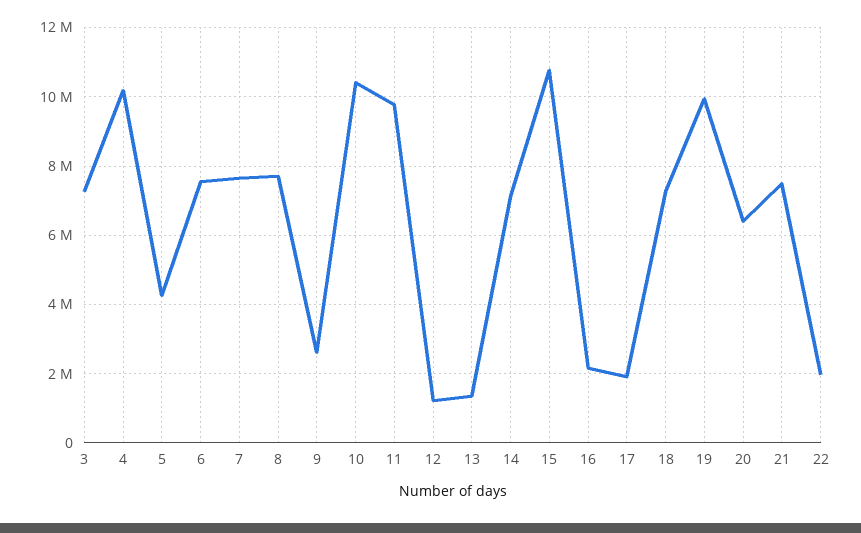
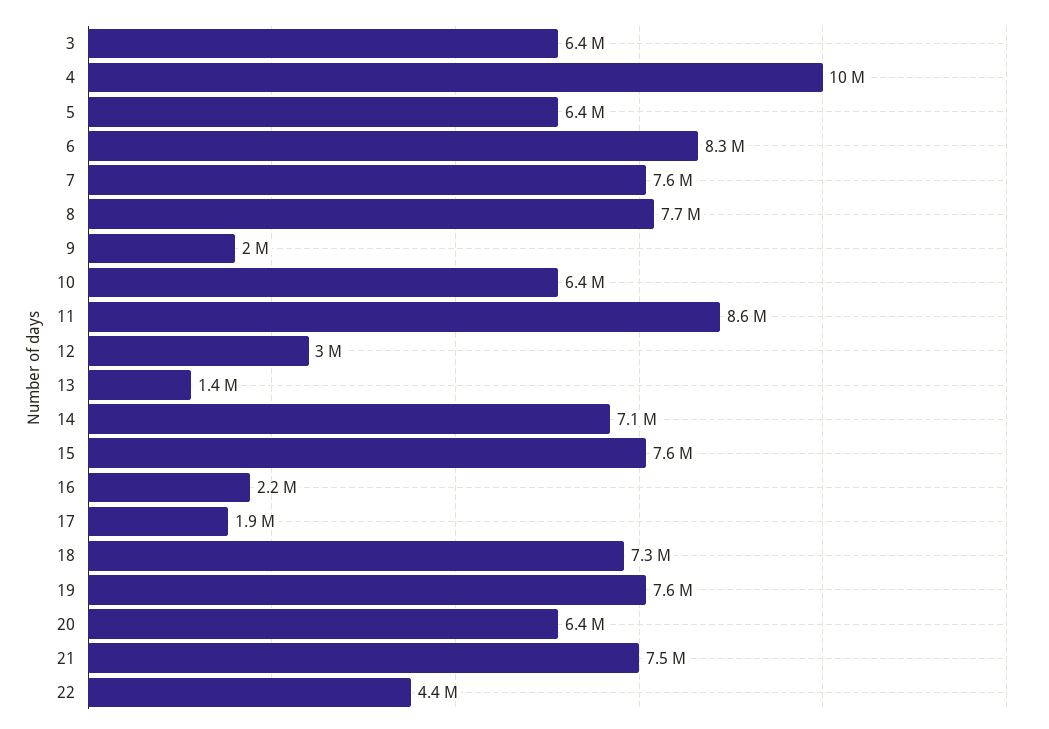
  {
-   "3": 7200000,
+   "3": 6400000,
    "4": 10000000,
-   "5": 4200000,
+   "5": 6400000,
-   "6": 7600000,
+   "6": 8300000,
    "7": 7600000,
    "8": 7700000,
-   "9": 2600000,
+   "9": 2000000,
-   "10": 10400000,
+   "10": 6400000,
-   "11": 9800000,
+   "11": 8600000,
-   "12": 1200000,
+   "12": 3000000,
    "13": 1400000,
    "14": 7100000,
-   "15": 10800000,
+   "15": 7600000,
    "16": 2200000,
    "17": 1900000,
    "18": 7300000,
-   "19": 10000000,
+   "19": 7600000,
    "20": 6400000,
    "21": 7500000,
-   "22": 2000000
+   "22": 4400000
  }

